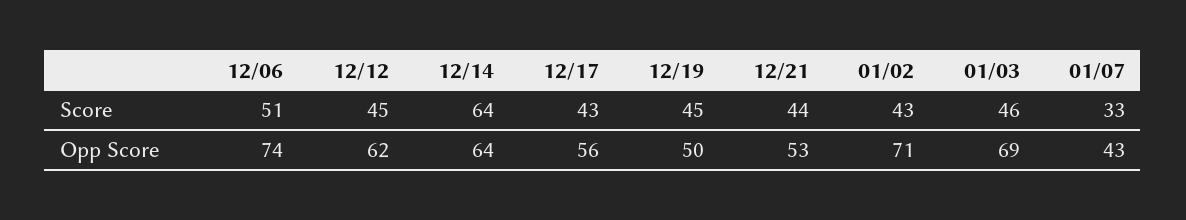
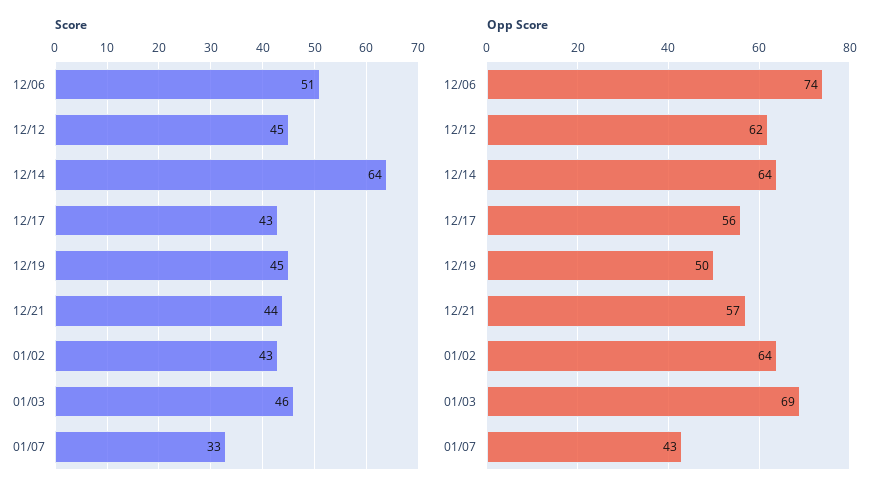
  {
    "Score": {
      "12/06": 51,
      "12/12": 45,
      "12/14": 64,
      "12/17": 43,
      "12/19": 45,
      "12/21": 44,
      "01/02": 43,
      "01/03": 46,
      "01/07": 33
    },
    "Opp Score": {
      "12/06": 74,
      "12/12": 62,
      "12/14": 64,
      "12/17": 56,
      "12/19": 50,
-     "12/21": 53,
+     "12/21": 57,
-     "01/02": 71,
+     "01/02": 64,
      "01/03": 69,
      "01/07": 43
    }
  }

